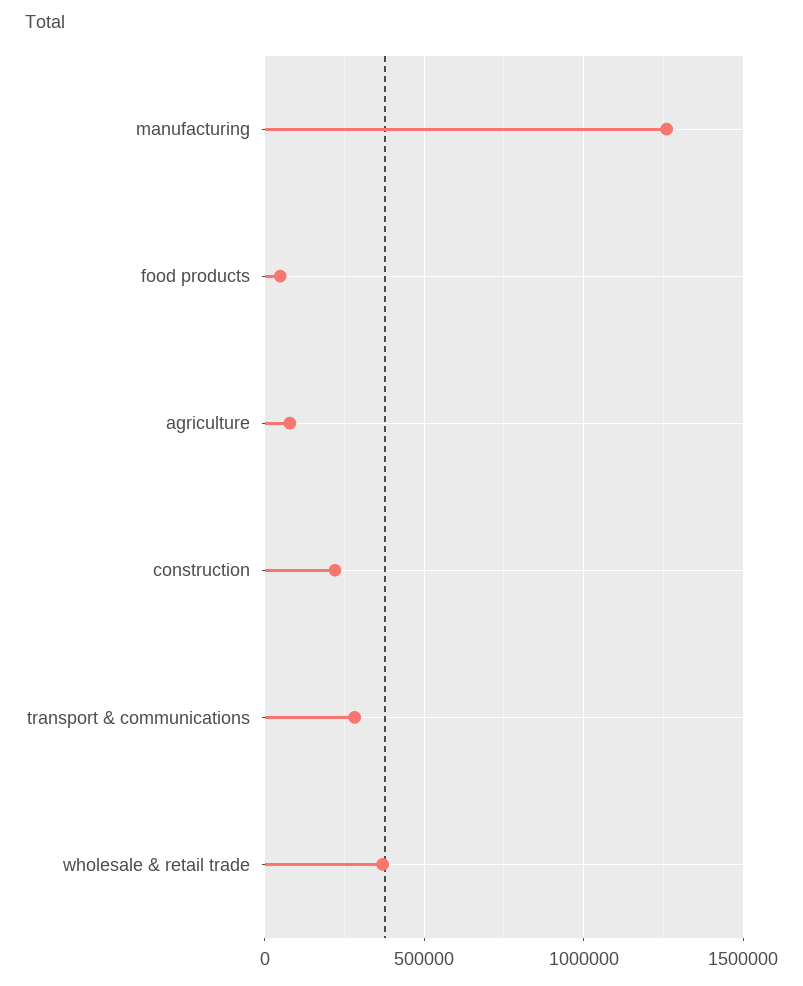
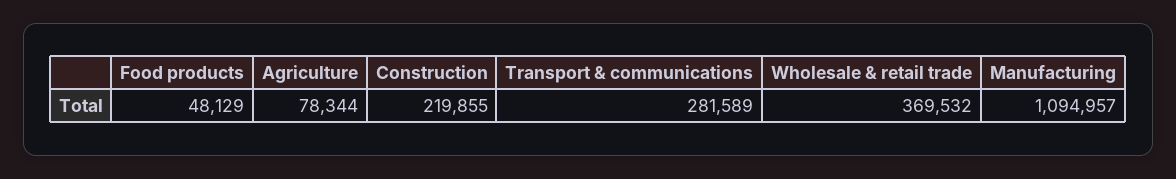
  {
-   "manufacturing": 1250000,
+   "manufacturing": 1094957,
    "food products": 48129,
    "agriculture": 78344,
    "construction": 219855,
    "transport & communications": 281589,
    "wholesale & retail trade": 369532
  }

